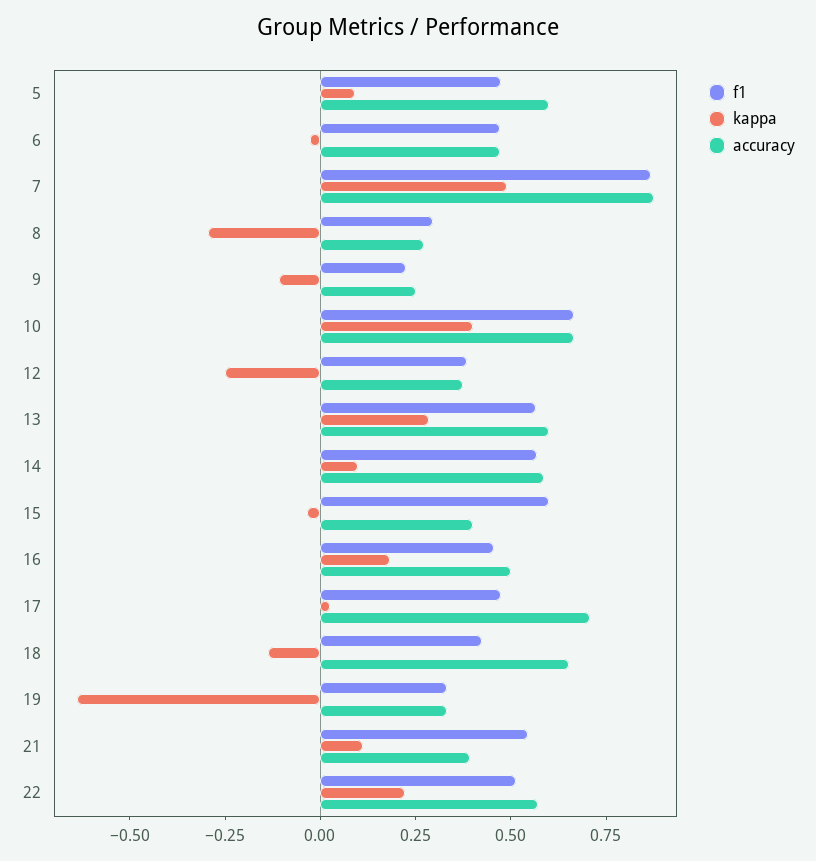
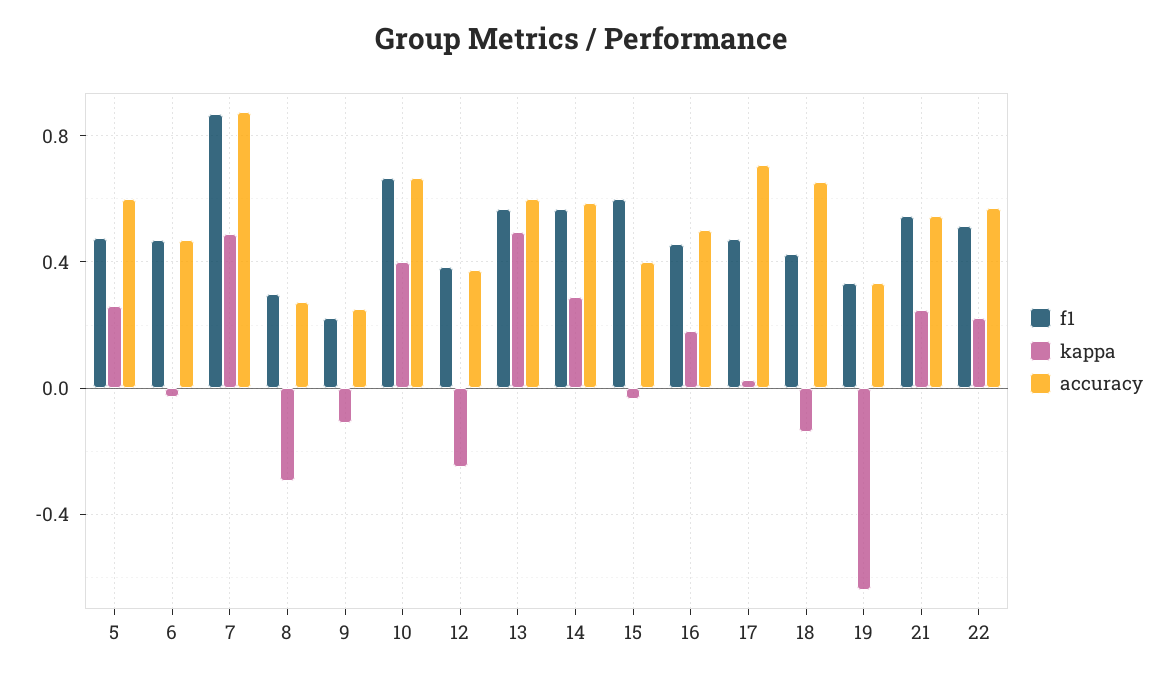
  {
    "f1": {
      "5": 0.5,
      "6": 0.45,
      "7": 0.85,
      "8": 0.3,
      "9": 0.2,
      "10": 0.65,
      "12": 0.4,
      "13": 0.55,
      "14": 0.55,
      "15": 0.6,
      "16": 0.45,
      "17": 0.45,
      "18": 0.45,
      "19": 0.35,
      "21": 0.55,
      "22": 0.5
    },
    "kappa": {
-     "5": 0.1,
+     "5": 0.25,
      "6": -0.05,
      "7": 0.5,
      "8": -0.3,
      "9": -0.1,
      "10": 0.4,
      "12": -0.25,
-     "13": 0.3,
+     "13": 0.5,
-     "14": 0.1,
+     "14": 0.3,
      "15": -0.05,
      "16": 0.2,
      "17": 0.05,
      "18": -0.15,
      "19": -0.65,
-     "21": 0.1,
+     "21": 0.25,
      "22": 0.2
    },
    "accuracy": {
      "5": 0.6,
      "6": 0.45,
      "7": 0.9,
      "8": 0.25,
      "9": 0.25,
      "10": 0.65,
      "12": 0.4,
      "13": 0.6,
      "14": 0.6,
      "15": 0.4,
      "16": 0.5,
      "17": 0.7,
      "18": 0.65,
      "19": 0.35,
-     "21": 0.4,
+     "21": 0.55,
      "22": 0.55
    }
  }

